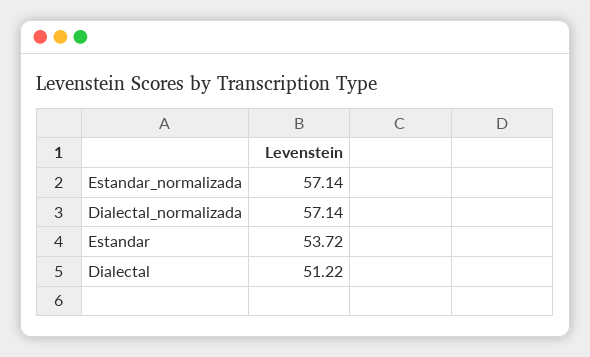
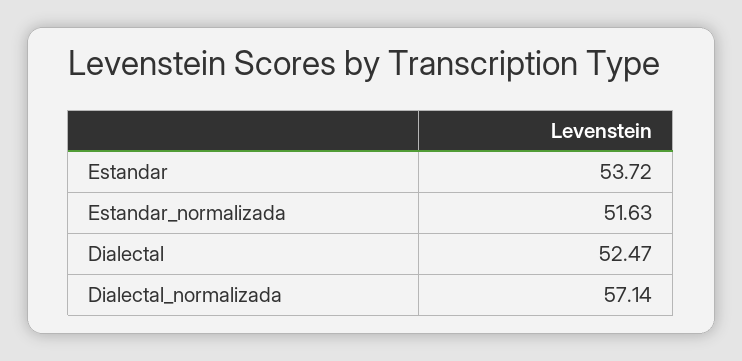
  {
-   "Estandar_normalizada": 57.14,
+   "Estandar_normalizada": 51.63,
    "Dialectal_normalizada": 57.14,
    "Estandar": 53.72,
-   "Dialectal": 51.22
+   "Dialectal": 52.47
  }

